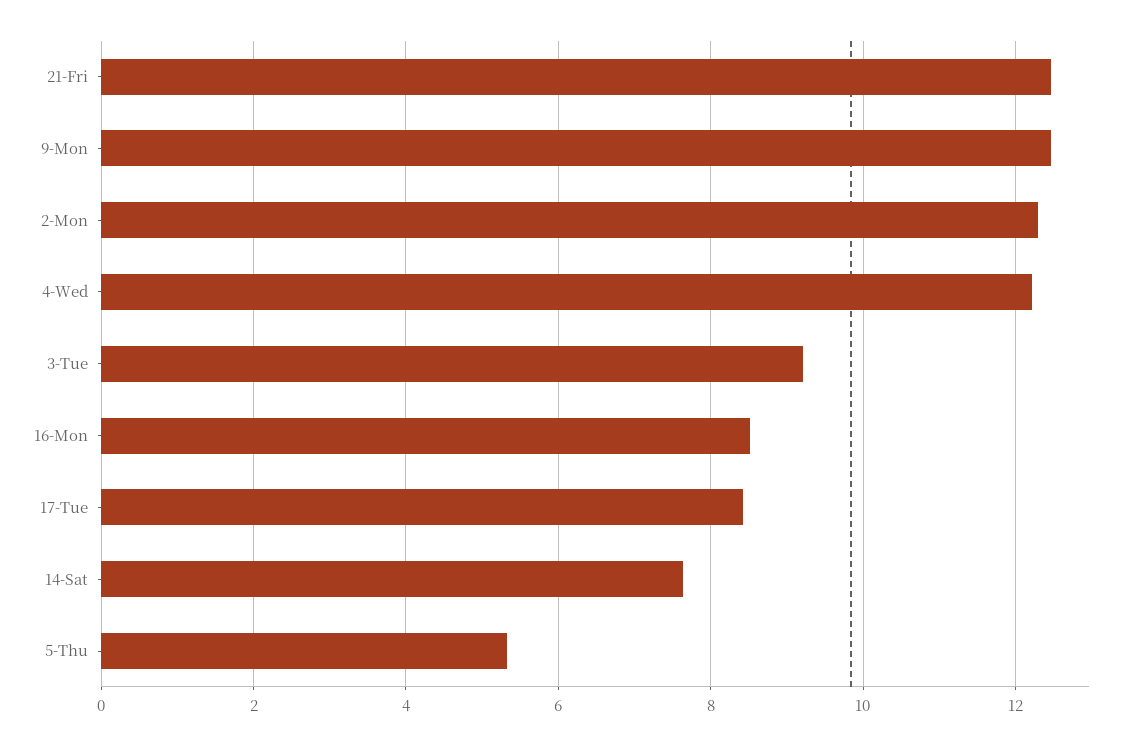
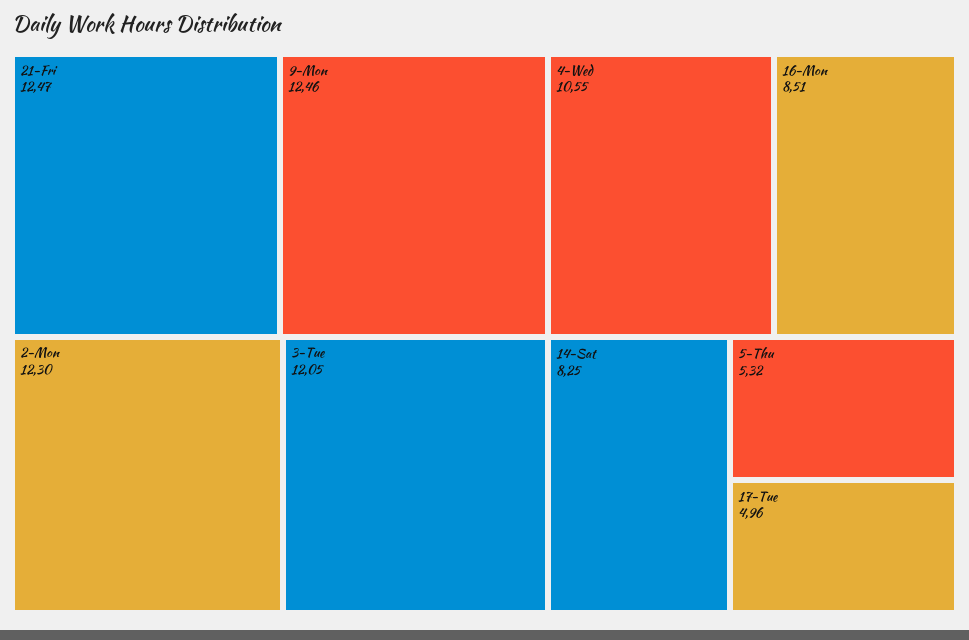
  {
    "21-Fri": 12.47,
    "9-Mon": 12.46,
    "2-Mon": 12.3,
-   "4-Wed": 12.2,
+   "4-Wed": 10.55,
-   "3-Tue": 9.2,
+   "3-Tue": 12.05,
    "16-Mon": 8.51,
-   "17-Tue": 8.4,
+   "17-Tue": 4.96,
-   "14-Sat": 7.6,
+   "14-Sat": 8.25,
    "5-Thu": 5.32
  }

